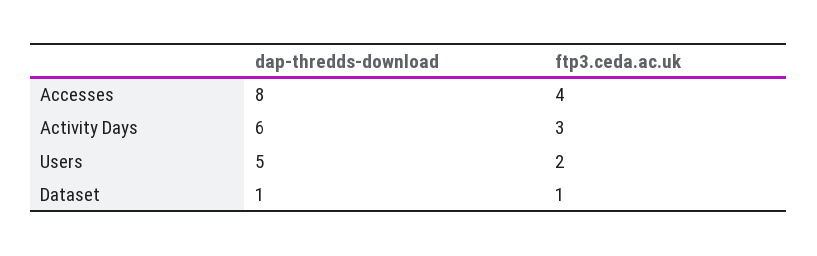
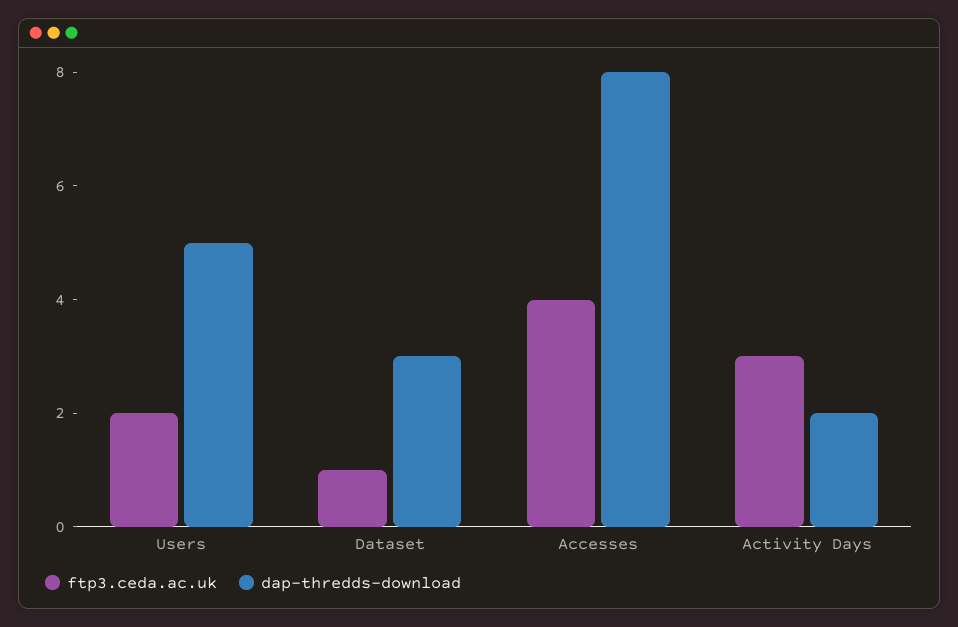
  {
    "dap-thredds-download": {
      "Accesses": 8,
-     "Activity Days": 6,
+     "Activity Days": 2,
      "Users": 5,
-     "Dataset": 1
+     "Dataset": 3
    },
    "ftp3.ceda.ac.uk": {
      "Accesses": 4,
      "Activity Days": 3,
      "Users": 2,
      "Dataset": 1
    }
  }

